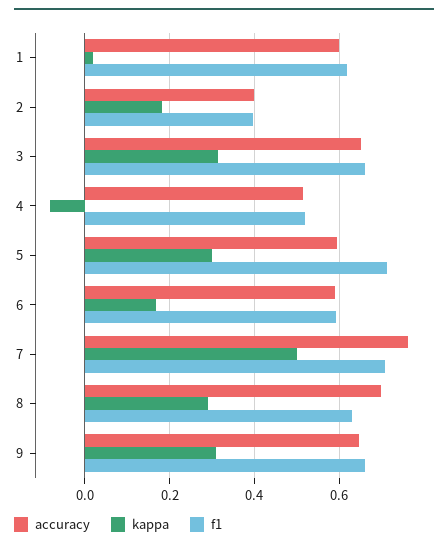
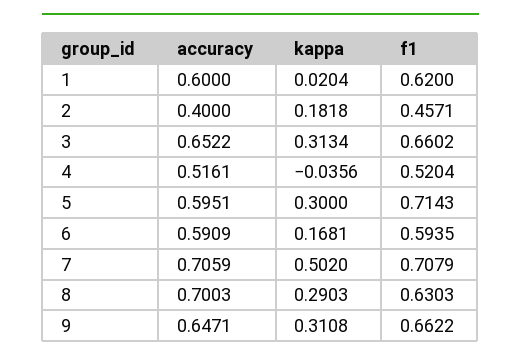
  {
    "accuracy": {
      "1": 0.6,
      "2": 0.4,
      "3": 0.6522,
      "4": 0.5161,
      "5": 0.5951,
      "6": 0.5909,
-     "7": 0.76,
+     "7": 0.7059,
      "8": 0.7003,
      "9": 0.6471
    },
    "kappa": {
      "1": 0.0204,
      "2": 0.1818,
      "3": 0.3134,
-     "4": -0.08,
+     "4": -0.0356,
      "5": 0.3,
      "6": 0.1681,
      "7": 0.502,
      "8": 0.2903,
      "9": 0.3108
    },
    "f1": {
      "1": 0.62,
-     "2": 0.4,
+     "2": 0.4571,
      "3": 0.6602,
      "4": 0.5204,
      "5": 0.7143,
      "6": 0.5935,
      "7": 0.7079,
      "8": 0.6303,
      "9": 0.6622
    }
  }

